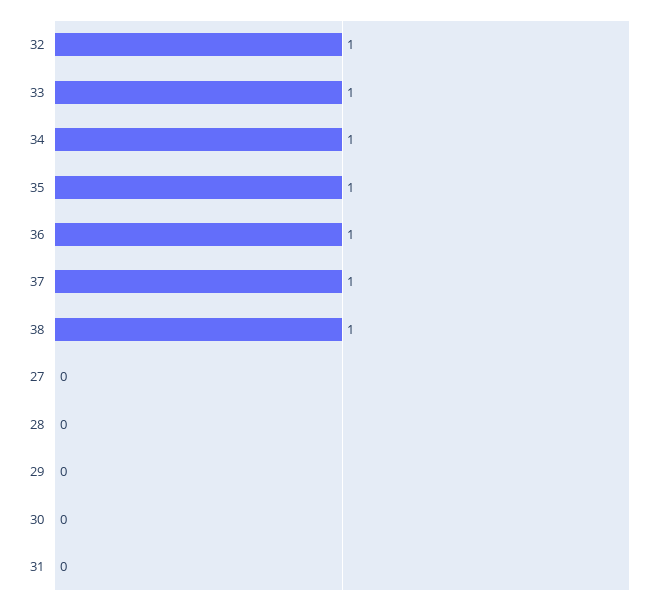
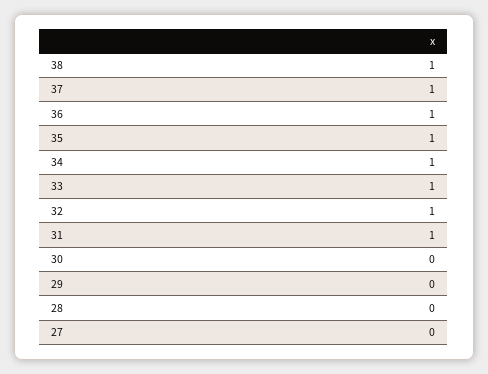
  {
    "32": 1,
    "33": 1,
    "34": 1,
    "35": 1,
    "36": 1,
    "37": 1,
    "38": 1,
    "27": 0,
    "28": 0,
    "29": 0,
    "30": 0,
-   "31": 0
+   "31": 1
  }

